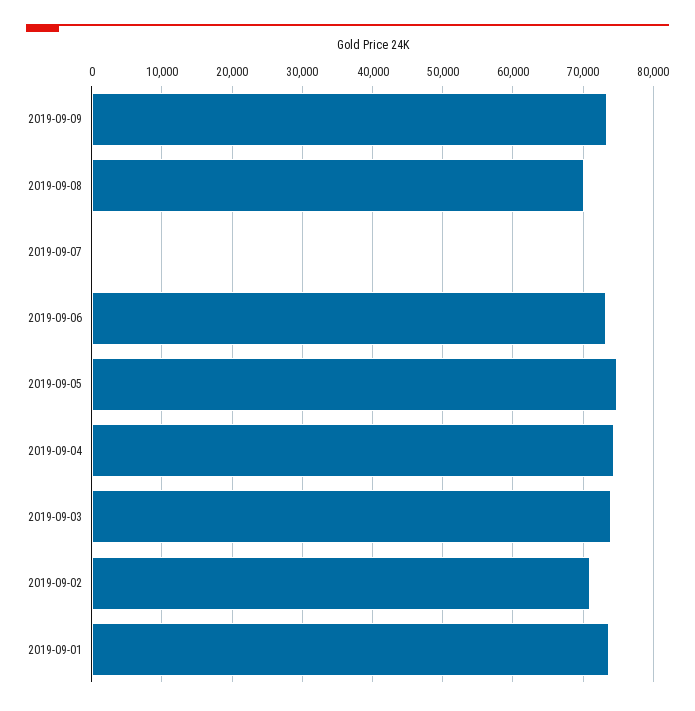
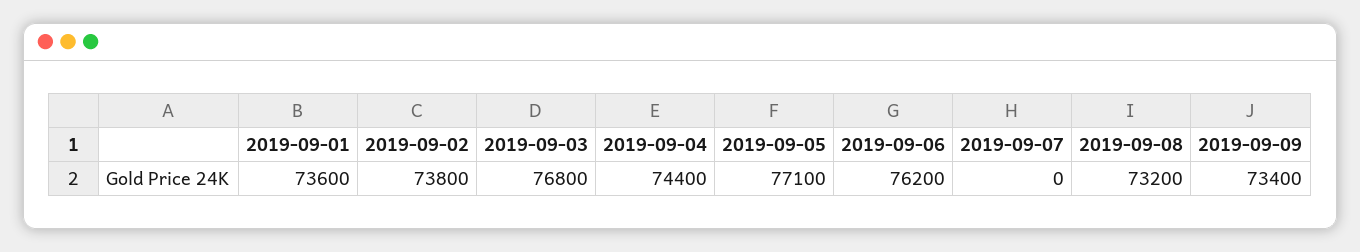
  {
    "2019-09-09": 73400,
-   "2019-09-08": 70000,
+   "2019-09-08": 73200,
    "2019-09-07": 0,
-   "2019-09-06": 73000,
+   "2019-09-06": 76200,
-   "2019-09-05": 75000,
+   "2019-09-05": 77100,
    "2019-09-04": 74400,
-   "2019-09-03": 74000,
+   "2019-09-03": 76800,
-   "2019-09-02": 71000,
+   "2019-09-02": 73800,
    "2019-09-01": 73600
  }

